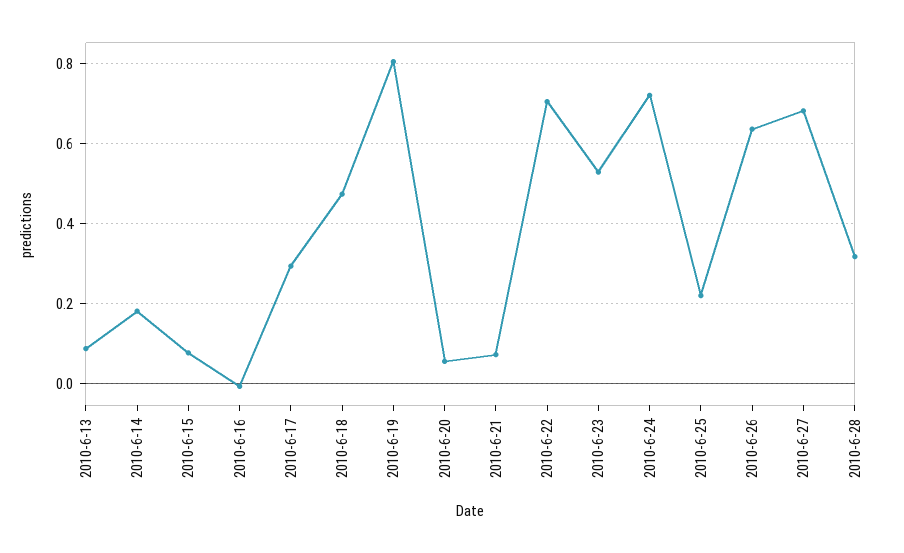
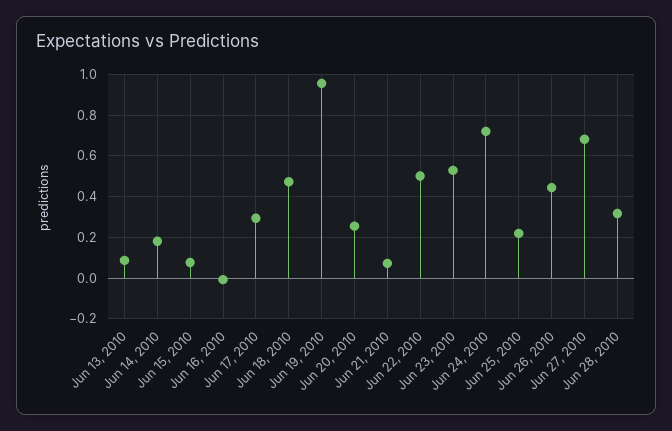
  {
    "2010-6-13": 0.08,
    "2010-6-14": 0.18,
    "2010-6-15": 0.08,
    "2010-6-16": 0,
    "2010-6-17": 0.3,
    "2010-6-18": 0.48,
-   "2010-6-19": 0.8,
+   "2010-6-19": 0.95,
-   "2010-6-20": 0.06,
+   "2010-6-20": 0.25,
    "2010-6-21": 0.08,
-   "2010-6-22": 0.7,
+   "2010-6-22": 0.5,
    "2010-6-23": 0.52,
    "2010-6-24": 0.72,
    "2010-6-25": 0.22,
-   "2010-6-26": 0.64,
+   "2010-6-26": 0.45,
    "2010-6-27": 0.68,
    "2010-6-28": 0.32
  }

